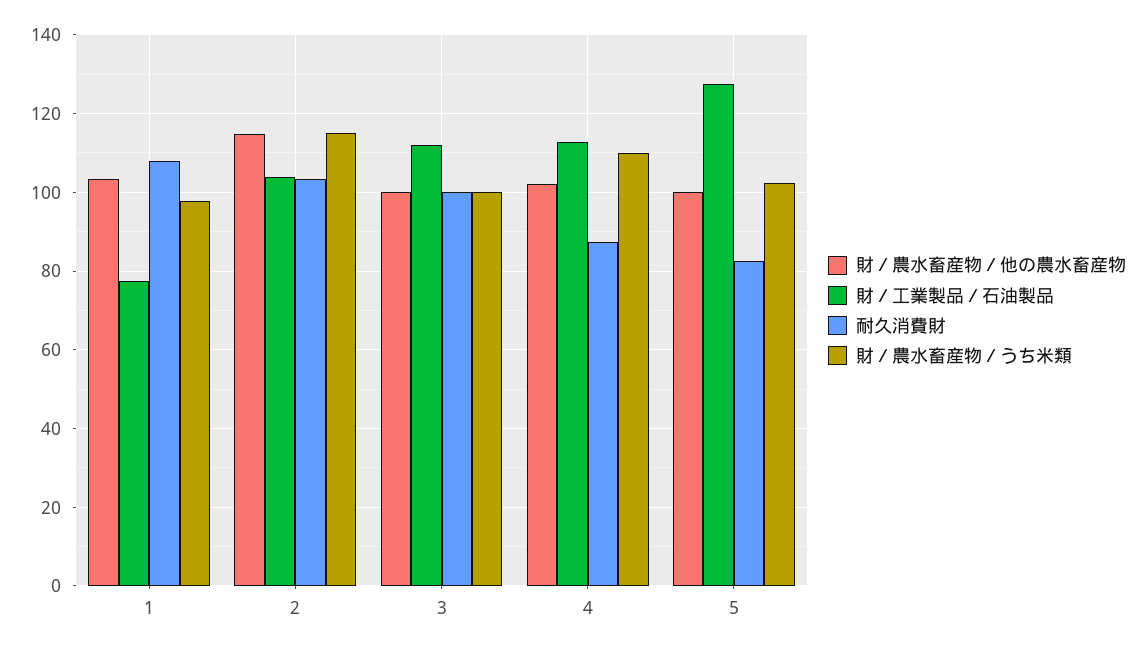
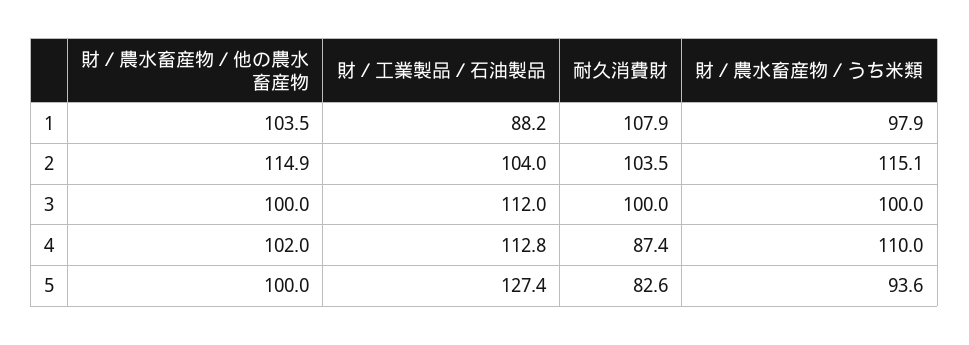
  {
    "財／農水畜産物／他の農水畜産物": {
      "1": 103.5,
      "2": 114.9,
      "3": 100,
      "4": 102,
      "5": 100
    },
    "財／工業製品／石油製品": {
-     "1": 78,
+     "1": 88.2,
      "2": 104,
      "3": 112,
      "4": 112.8,
      "5": 127.4
    },
    "耐久消費財": {
      "1": 107.9,
      "2": 103.5,
      "3": 100,
      "4": 87.4,
      "5": 82.6
    },
    "財／農水畜産物／うち米類": {
      "1": 97.9,
      "2": 115.1,
      "3": 100,
      "4": 110,
-     "5": 102
+     "5": 93.6
    }
  }

